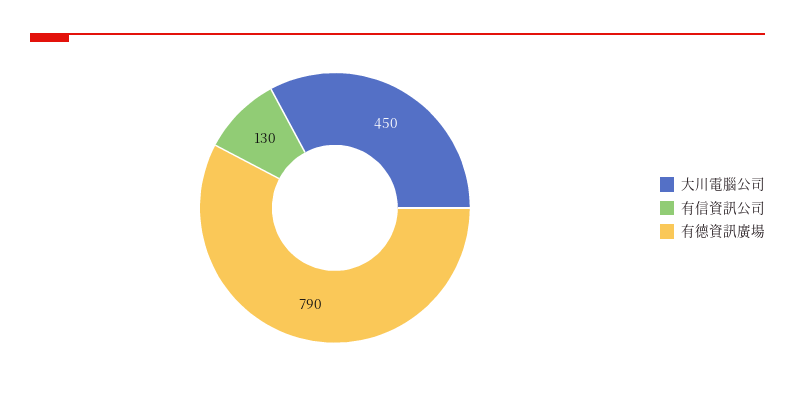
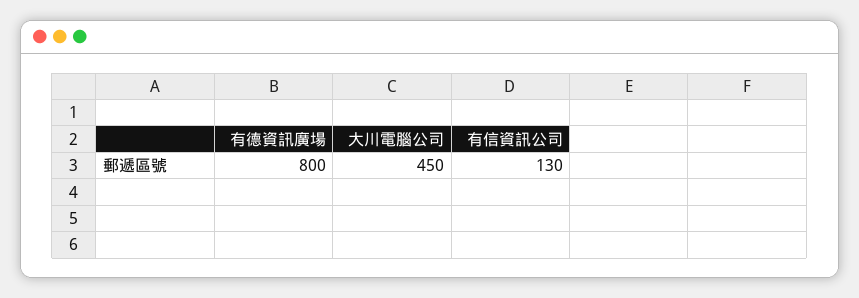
  {
    "大川電腦公司": 450,
    "有信資訊公司": 130,
-   "有德資訊廣場": 790
+   "有德資訊廣場": 800
  }

